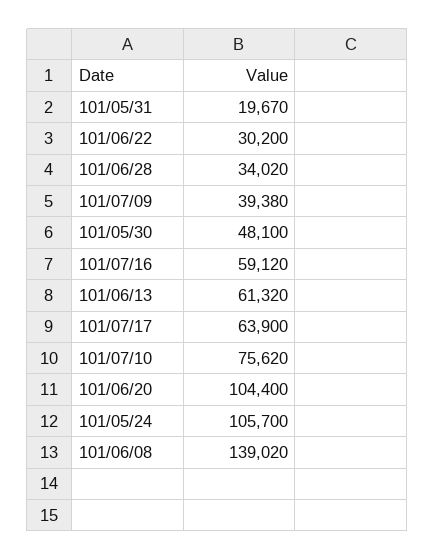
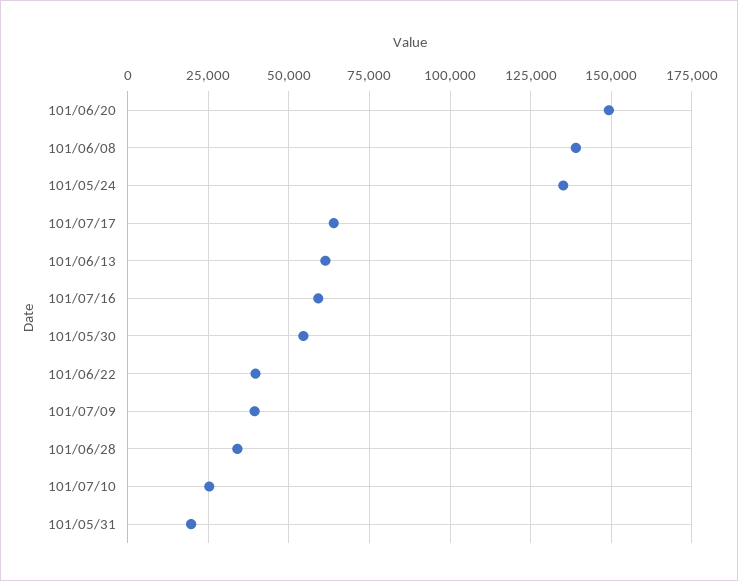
  {
    "101/05/31": 19670,
-   "101/06/22": 30200,
+   "101/06/22": 40000,
    "101/06/28": 34020,
    "101/07/09": 39380,
-   "101/05/30": 48100,
+   "101/05/30": 55000,
    "101/07/16": 59120,
    "101/06/13": 61320,
    "101/07/17": 63900,
-   "101/07/10": 75620,
+   "101/07/10": 25000,
-   "101/06/20": 104400,
+   "101/06/20": 150000,
-   "101/05/24": 105700,
+   "101/05/24": 135000,
    "101/06/08": 139020
  }

